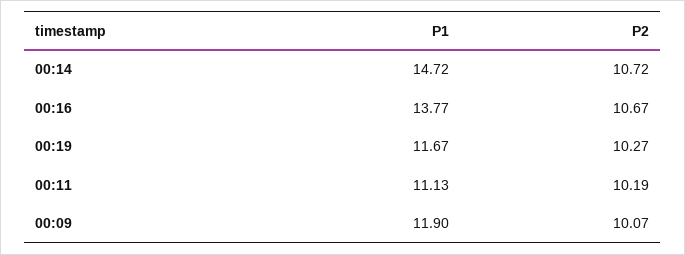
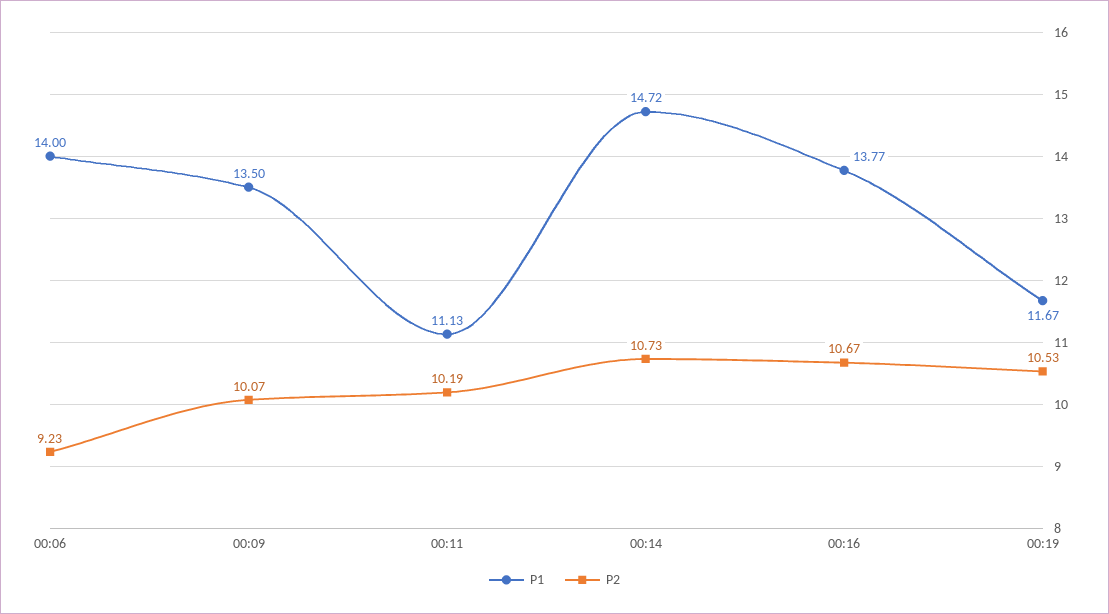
  {
    "P1": {
      "00:14": 14.72,
      "00:16": 13.77,
      "00:19": 11.67,
      "00:11": 11.13,
-     "00:09": 11.9
+     "00:09": 13.5,
+     "00:06": 14
    },
    "P2": {
-     "00:14": 10.72,
+     "00:14": 10.73,
      "00:16": 10.67,
-     "00:19": 10.27,
+     "00:19": 10.53,
      "00:11": 10.19,
-     "00:09": 10.07
+     "00:09": 10.07,
+     "00:06": 9.23
    }
  }

